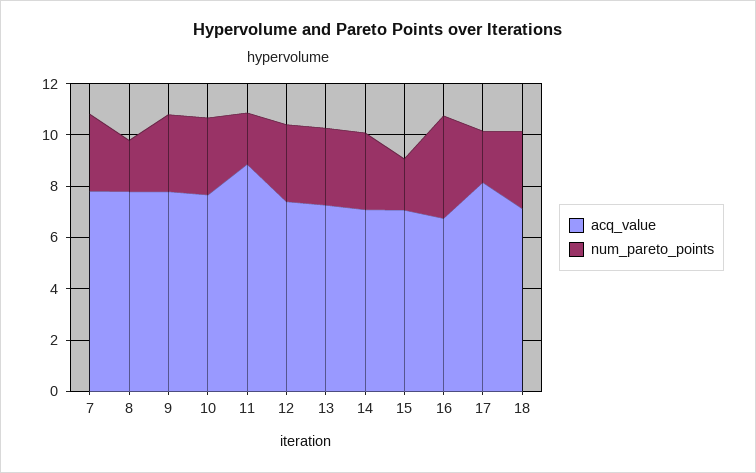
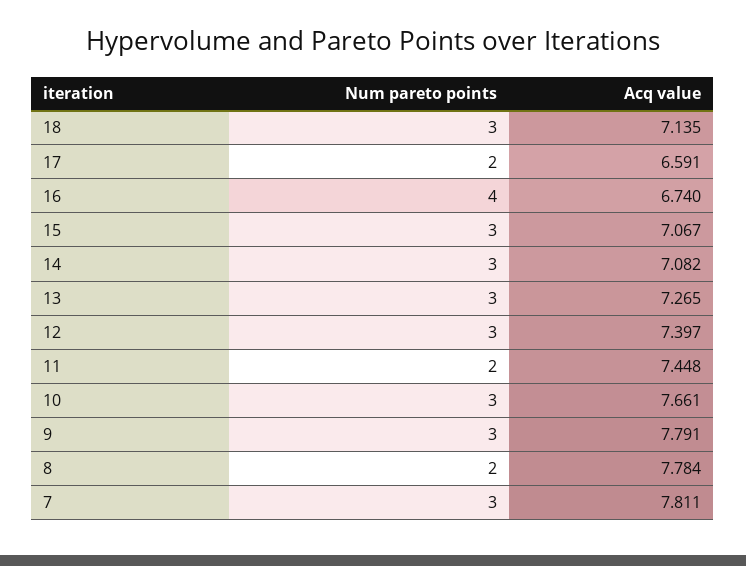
  {
    "acq_value": {
      "7": 7.811,
      "8": 7.784,
      "9": 7.791,
      "10": 7.661,
-     "11": 9,
+     "11": 7.448,
      "12": 7.397,
      "13": 7.265,
      "14": 7.082,
      "15": 7.067,
      "16": 6.74,
-     "17": 8,
+     "17": 6.591,
      "18": 7.135
    },
    "num_pareto_points": {
      "7": 3,
      "8": 2,
      "9": 3,
      "10": 3,
      "11": 2,
      "12": 3,
      "13": 3,
      "14": 3,
-     "15": 2,
+     "15": 3,
      "16": 4,
      "17": 2,
      "18": 3
    }
  }

